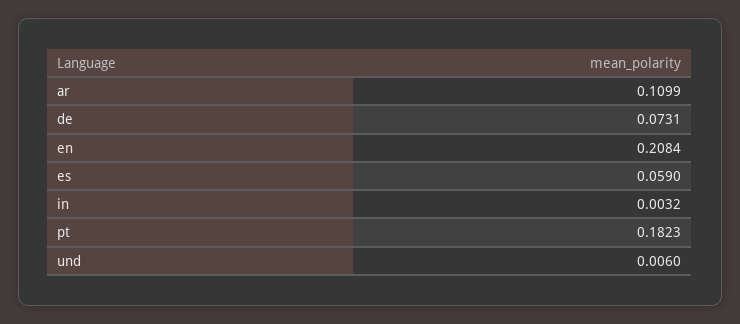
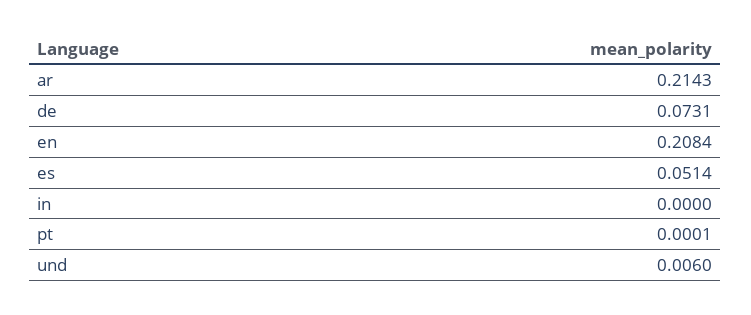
  {
-   "ar": 0.1099,
+   "ar": 0.2143,
    "de": 0.0731,
    "en": 0.2084,
-   "es": 0.059,
+   "es": 0.0514,
-   "in": 0.0032,
+   "in": 0,
-   "pt": 0.1823,
+   "pt": 0.0001,
    "und": 0.006
  }

